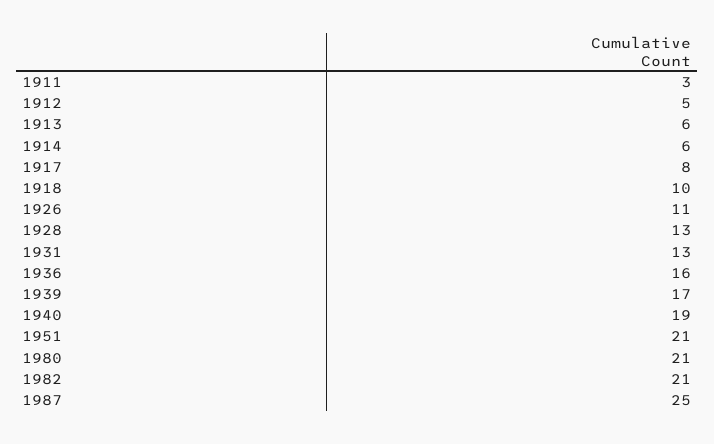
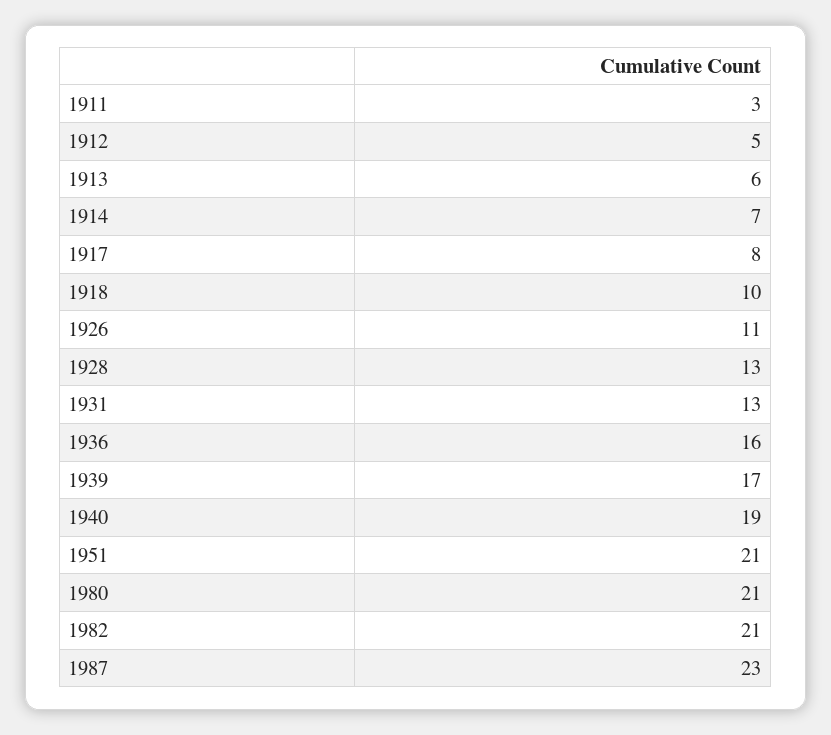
  {
    "1911": 3,
    "1912": 5,
    "1913": 6,
-   "1914": 6,
+   "1914": 7,
    "1917": 8,
    "1918": 10,
    "1926": 11,
    "1928": 13,
    "1931": 13,
    "1936": 16,
    "1939": 17,
    "1940": 19,
    "1951": 21,
    "1980": 21,
    "1982": 21,
-   "1987": 25
+   "1987": 23
  }

